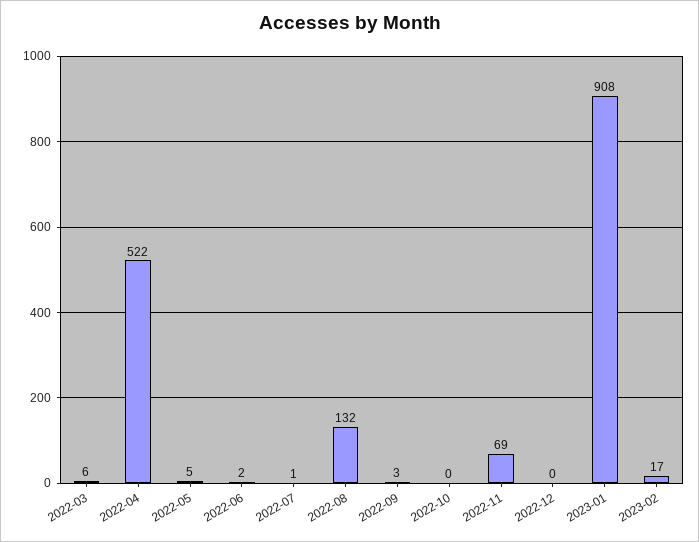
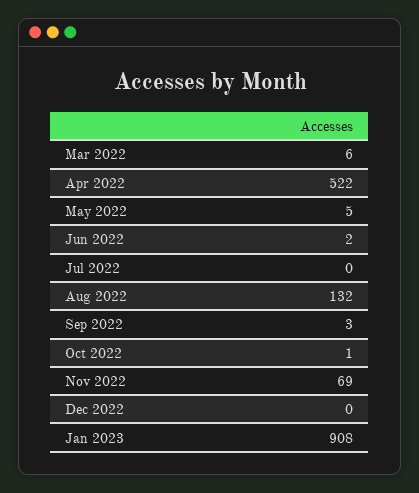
  {
    "2022-03": 6,
    "2022-04": 522,
    "2022-05": 5,
    "2022-06": 2,
-   "2022-07": 1,
+   "2022-07": 0,
    "2022-08": 132,
    "2022-09": 3,
-   "2022-10": 0,
+   "2022-10": 1,
    "2022-11": 69,
    "2022-12": 0,
-   "2023-01": 908,
+   "2023-01": 908
-   "2023-02": 17
  }

